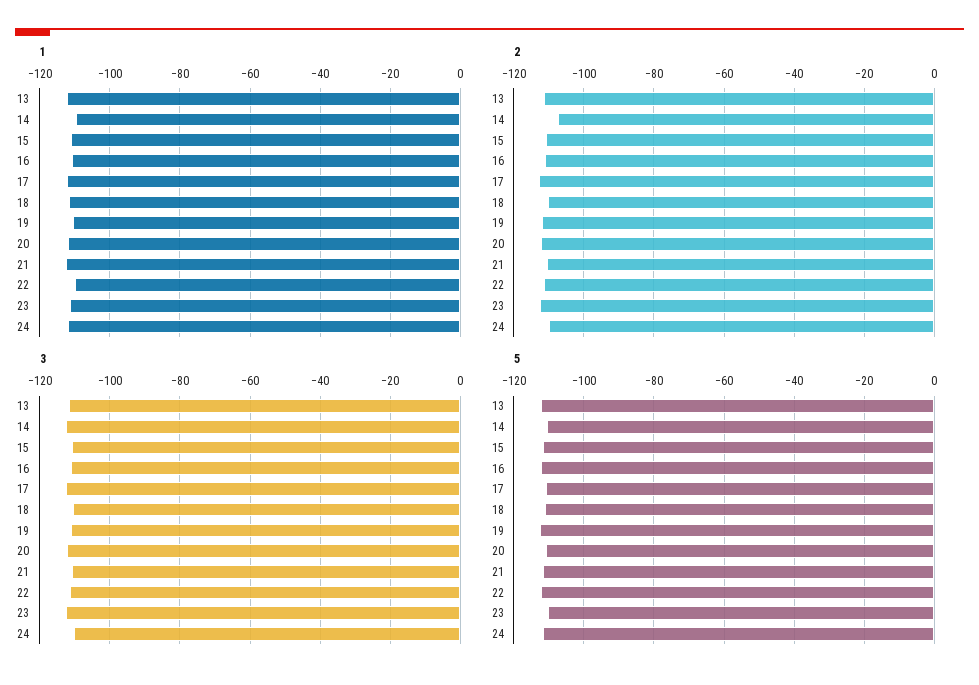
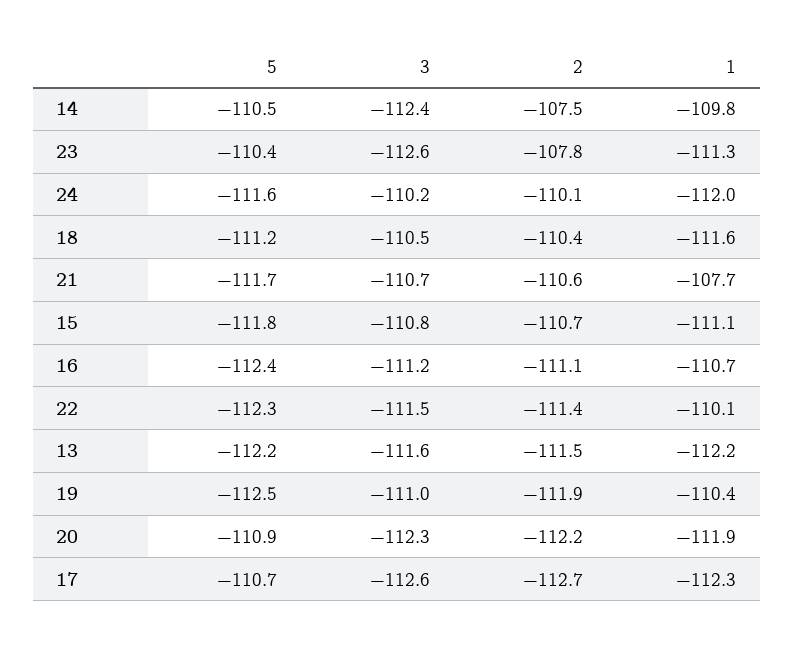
  {
    "1": {
      "13": -112.2,
      "14": -109.8,
      "15": -111.1,
      "16": -110.7,
      "17": -112.3,
      "18": -111.6,
      "19": -110.4,
      "20": -111.9,
-     "21": -112,
+     "21": -107.7,
      "22": -110.1,
      "23": -111.3,
      "24": -112
    },
    "2": {
      "13": -111.5,
      "14": -107.5,
      "15": -110.7,
      "16": -111.1,
      "17": -112.7,
      "18": -110.4,
      "19": -111.9,
      "20": -112.2,
      "21": -110.6,
      "22": -111.4,
-     "23": -112,
+     "23": -107.8,
      "24": -110.1
    },
    "3": {
      "13": -111.6,
      "14": -112.4,
      "15": -110.8,
      "16": -111.2,
      "17": -112.6,
      "18": -110.5,
      "19": -111,
      "20": -112.3,
      "21": -110.7,
      "22": -111.5,
      "23": -112.6,
      "24": -110.2
    },
    "5": {
      "13": -112.2,
      "14": -110.5,
      "15": -111.8,
      "16": -112.4,
      "17": -110.7,
      "18": -111.2,
      "19": -112.5,
      "20": -110.9,
      "21": -111.7,
      "22": -112.3,
      "23": -110.4,
      "24": -111.6
    }
  }

